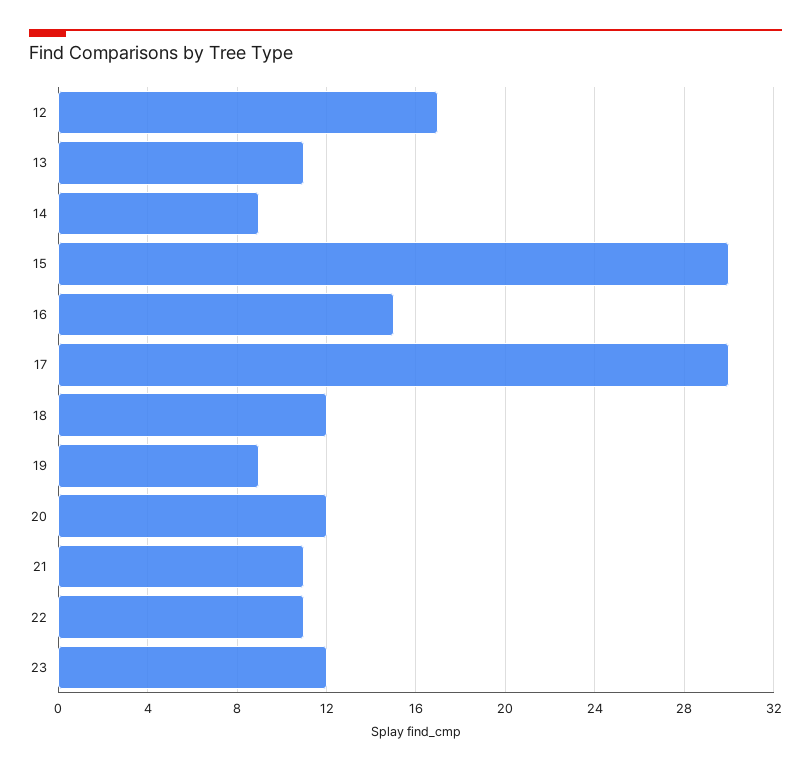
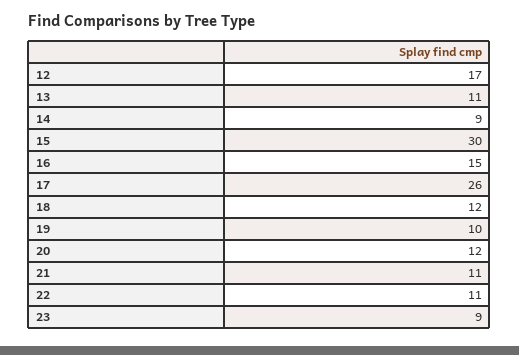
  {
    "12": 17,
    "13": 11,
    "14": 9,
    "15": 30,
    "16": 15,
-   "17": 30,
+   "17": 26,
    "18": 12,
-   "19": 9,
+   "19": 10,
    "20": 12,
    "21": 11,
    "22": 11,
-   "23": 12
+   "23": 9
  }

